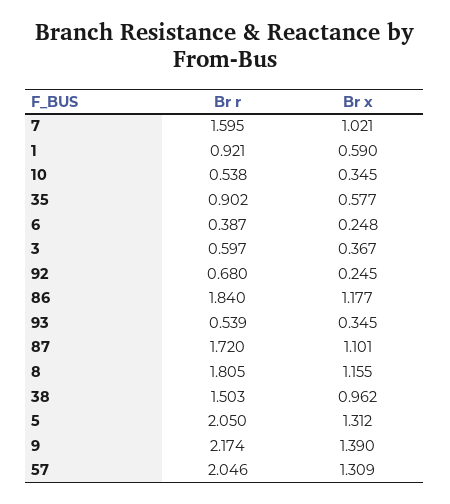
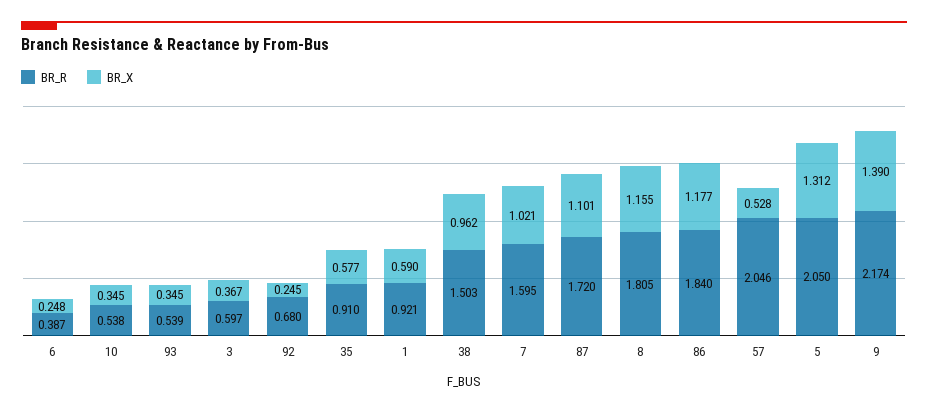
  {
    "Br r": {
      "7": 1.595,
      "1": 0.921,
      "10": 0.538,
-     "35": 0.902,
+     "35": 0.91,
      "6": 0.387,
      "3": 0.597,
      "92": 0.68,
      "86": 1.84,
      "93": 0.539,
      "87": 1.72,
      "8": 1.805,
      "38": 1.503,
      "5": 2.05,
      "9": 2.174,
      "57": 2.046
    },
    "Br x": {
      "7": 1.021,
      "1": 0.59,
      "10": 0.345,
      "35": 0.577,
      "6": 0.248,
      "3": 0.367,
      "92": 0.245,
      "86": 1.177,
      "93": 0.345,
      "87": 1.101,
      "8": 1.155,
      "38": 0.962,
      "5": 1.312,
      "9": 1.39,
-     "57": 1.309
+     "57": 0.528
    }
  }

